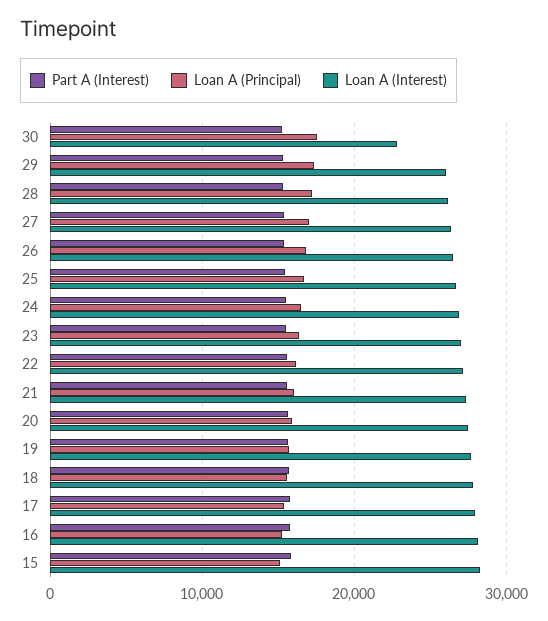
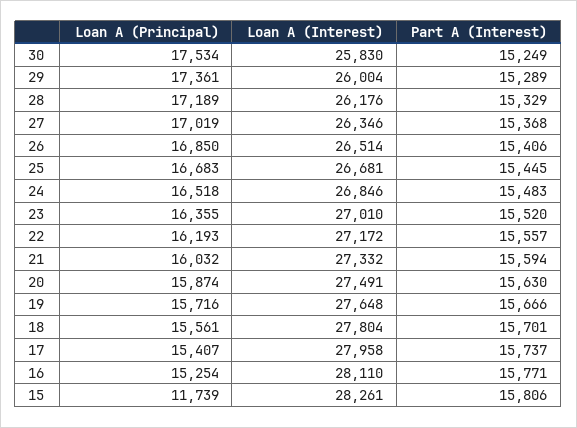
  {
    "Part A (Interest)": {
      "30": 15249,
      "29": 15289,
      "28": 15329,
      "27": 15368,
      "26": 15406,
      "25": 15445,
      "24": 15483,
      "23": 15520,
      "22": 15557,
      "21": 15594,
      "20": 15630,
      "19": 15666,
      "18": 15701,
      "17": 15737,
      "16": 15771,
      "15": 15806
    },
    "Loan A (Principal)": {
      "30": 17534,
      "29": 17361,
      "28": 17189,
      "27": 17019,
      "26": 16850,
      "25": 16683,
      "24": 16518,
      "23": 16355,
      "22": 16193,
      "21": 16032,
      "20": 15874,
      "19": 15716,
      "18": 15561,
      "17": 15407,
      "16": 15254,
-     "15": 15000
+     "15": 11739
    },
    "Loan A (Interest)": {
-     "30": 23000,
+     "30": 25830,
      "29": 26004,
      "28": 26176,
      "27": 26346,
      "26": 26514,
      "25": 26681,
      "24": 26846,
      "23": 27010,
      "22": 27172,
      "21": 27332,
      "20": 27491,
      "19": 27648,
      "18": 27804,
      "17": 27958,
      "16": 28110,
      "15": 28261
    }
  }

